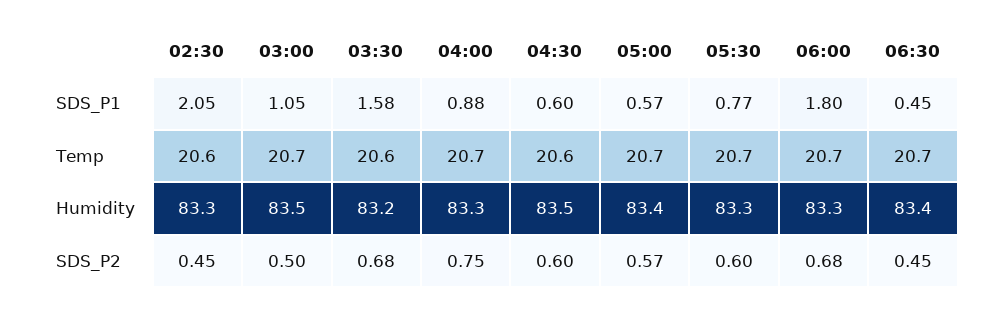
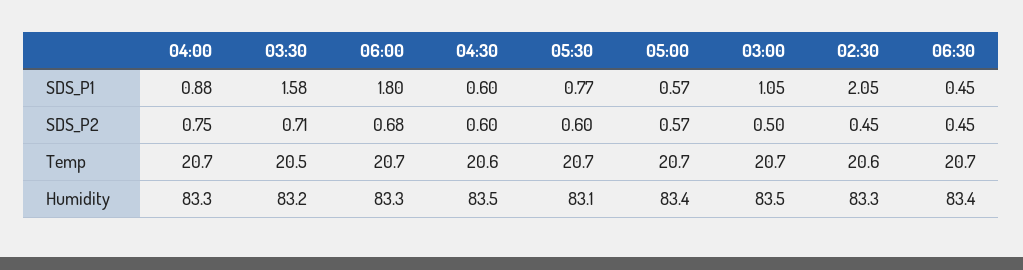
  {
    "02:30": {
      "SDS_P1": 2.05,
      "Temp": 20.6,
      "Humidity": 83.3,
      "SDS_P2": 0.45
    },
    "03:00": {
      "SDS_P1": 1.05,
      "Temp": 20.7,
      "Humidity": 83.5,
      "SDS_P2": 0.5
    },
    "03:30": {
      "SDS_P1": 1.58,
-     "Temp": 20.6,
+     "Temp": 20.5,
      "Humidity": 83.2,
-     "SDS_P2": 0.68
+     "SDS_P2": 0.71
    },
    "04:00": {
      "SDS_P1": 0.88,
      "Temp": 20.7,
      "Humidity": 83.3,
      "SDS_P2": 0.75
    },
    "04:30": {
      "SDS_P1": 0.6,
      "Temp": 20.6,
      "Humidity": 83.5,
      "SDS_P2": 0.6
    },
    "05:00": {
      "SDS_P1": 0.57,
      "Temp": 20.7,
      "Humidity": 83.4,
      "SDS_P2": 0.57
    },
    "05:30": {
      "SDS_P1": 0.77,
      "Temp": 20.7,
-     "Humidity": 83.3,
+     "Humidity": 83.1,
      "SDS_P2": 0.6
    },
    "06:00": {
      "SDS_P1": 1.8,
      "Temp": 20.7,
      "Humidity": 83.3,
      "SDS_P2": 0.68
    },
    "06:30": {
      "SDS_P1": 0.45,
      "Temp": 20.7,
      "Humidity": 83.4,
      "SDS_P2": 0.45
    }
  }

